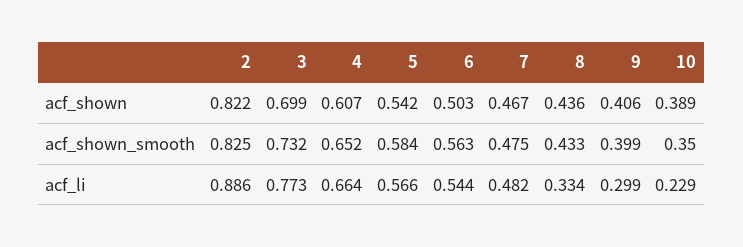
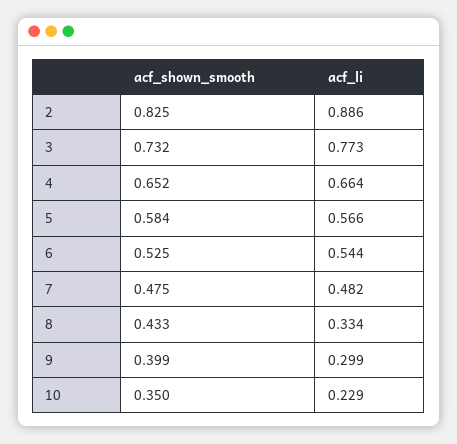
  {
    "2": {
-     "acf_shown": 0.822,
      "acf_shown_smooth": 0.825,
      "acf_li": 0.886
    },
    "3": {
-     "acf_shown": 0.699,
      "acf_shown_smooth": 0.732,
      "acf_li": 0.773
    },
    "4": {
-     "acf_shown": 0.607,
      "acf_shown_smooth": 0.652,
      "acf_li": 0.664
    },
    "5": {
-     "acf_shown": 0.542,
      "acf_shown_smooth": 0.584,
      "acf_li": 0.566
    },
    "6": {
-     "acf_shown": 0.503,
-     "acf_shown_smooth": 0.563,
+     "acf_shown_smooth": 0.525,
      "acf_li": 0.544
    },
    "7": {
-     "acf_shown": 0.467,
      "acf_shown_smooth": 0.475,
      "acf_li": 0.482
    },
    "8": {
-     "acf_shown": 0.436,
      "acf_shown_smooth": 0.433,
      "acf_li": 0.334
    },
    "9": {
-     "acf_shown": 0.406,
      "acf_shown_smooth": 0.399,
      "acf_li": 0.299
    },
    "10": {
-     "acf_shown": 0.389,
      "acf_shown_smooth": 0.35,
      "acf_li": 0.229
    }
  }

